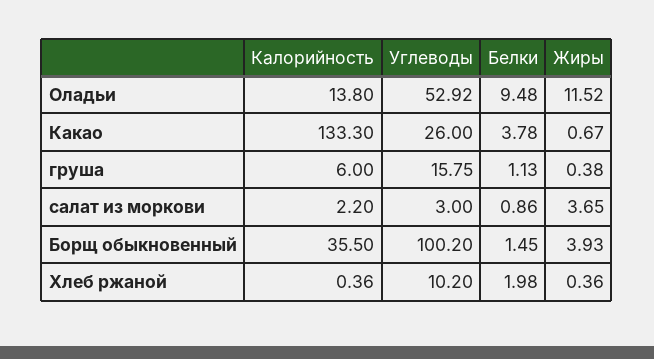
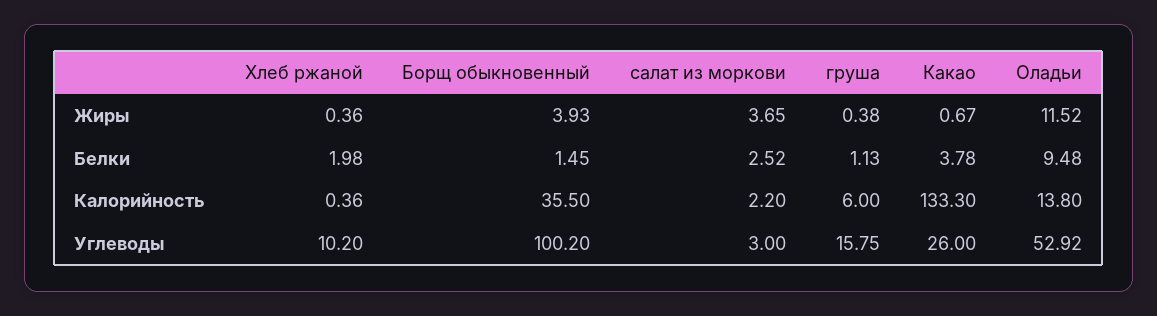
  {
    "Калорийность": {
      "Оладьи": 13.8,
      "Какао": 133.3,
      "груша": 6,
      "салат из моркови": 2.2,
      "Борщ обыкновенный": 35.5,
      "Хлеб ржаной": 0.36
    },
    "Углеводы": {
      "Оладьи": 52.92,
      "Какао": 26,
      "груша": 15.75,
      "салат из моркови": 3,
      "Борщ обыкновенный": 100.2,
      "Хлеб ржаной": 10.2
    },
    "Белки": {
      "Оладьи": 9.48,
      "Какао": 3.78,
      "груша": 1.13,
-     "салат из моркови": 0.86,
+     "салат из моркови": 2.52,
      "Борщ обыкновенный": 1.45,
      "Хлеб ржаной": 1.98
    },
    "Жиры": {
      "Оладьи": 11.52,
      "Какао": 0.67,
      "груша": 0.38,
      "салат из моркови": 3.65,
      "Борщ обыкновенный": 3.93,
      "Хлеб ржаной": 0.36
    }
  }

